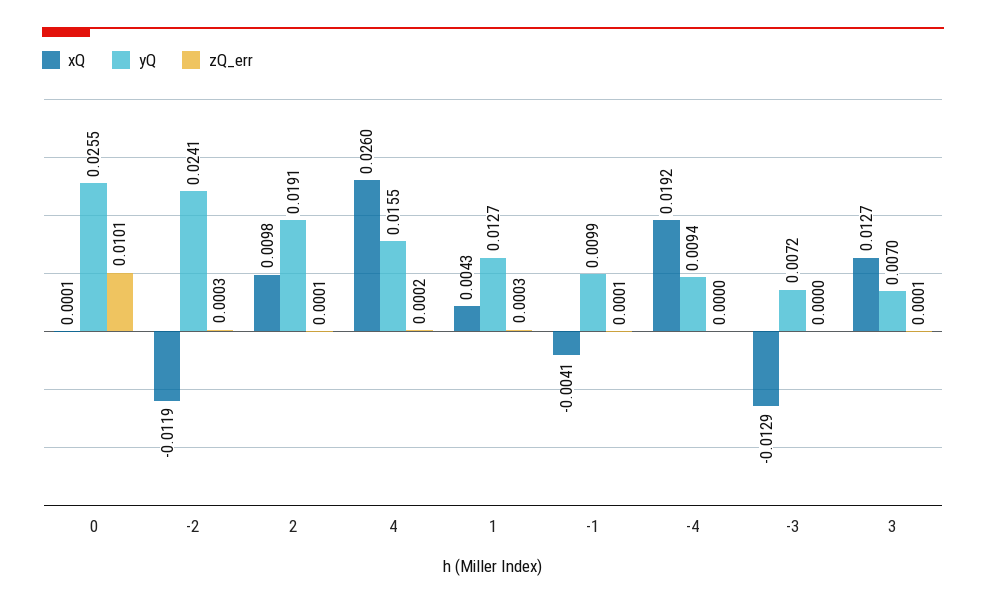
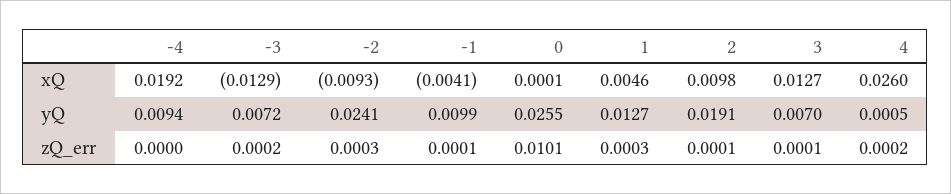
  {
    "xQ": {
      "0": 0.0001,
-     "-2": -0.0119,
+     "-2": -0.0093,
      "2": 0.0098,
      "4": 0.026,
-     "1": 0.0043,
+     "1": 0.0046,
      "-1": -0.0041,
      "-4": 0.0192,
      "-3": -0.0129,
      "3": 0.0127
    },
    "yQ": {
      "0": 0.0255,
      "-2": 0.0241,
      "2": 0.0191,
-     "4": 0.0155,
+     "4": 0.0005,
      "1": 0.0127,
      "-1": 0.0099,
      "-4": 0.0094,
      "-3": 0.0072,
      "3": 0.007
    },
    "zQ_err": {
      "0": 0.0101,
      "-2": 0.0003,
      "2": 0.0001,
      "4": 0.0002,
      "1": 0.0003,
      "-1": 0.0001,
      "-4": 0,
-     "-3": 0,
+     "-3": 0.0002,
      "3": 0.0001
    }
  }

